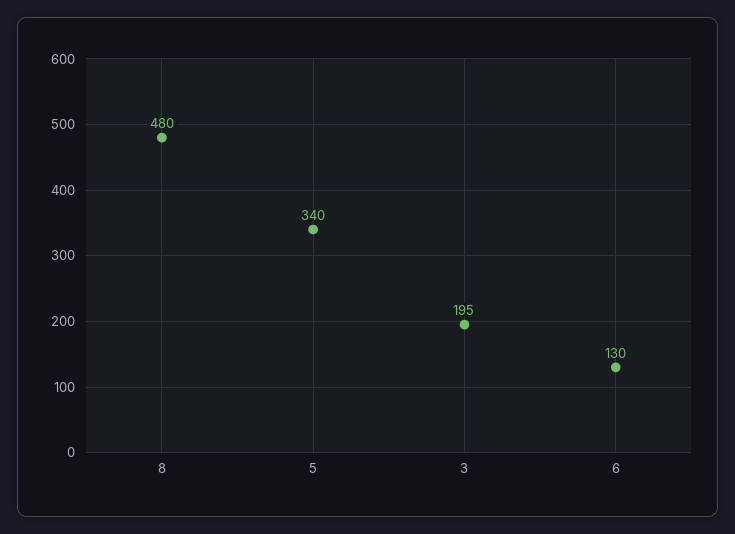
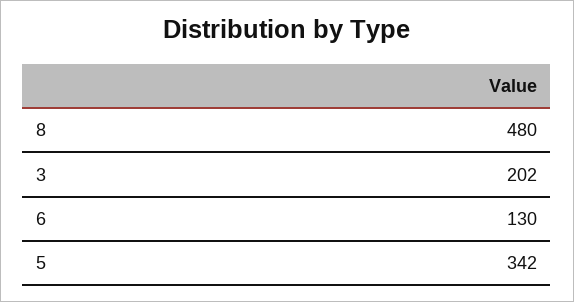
  {
    "8": 480,
-   "5": 340,
+   "5": 342,
-   "3": 195,
+   "3": 202,
    "6": 130
  }

